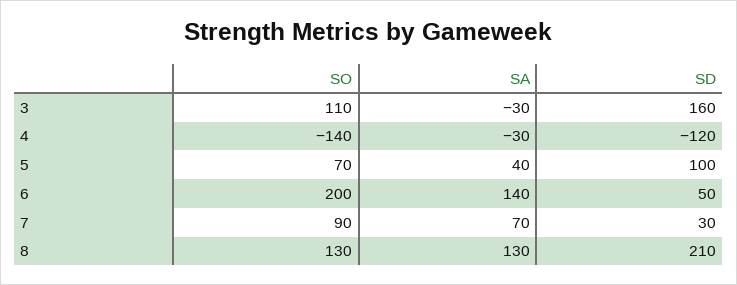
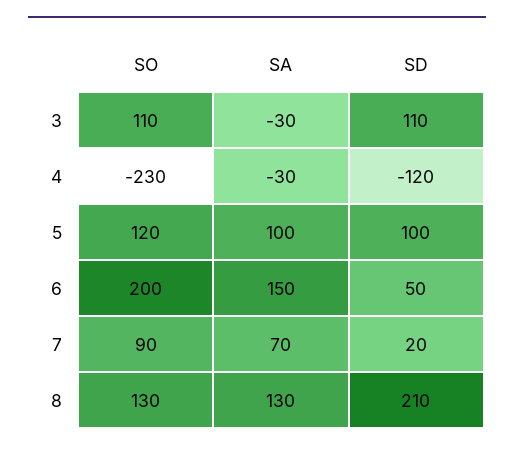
  {
    "SO": {
      "3": 110,
-     "4": -140,
+     "4": -230,
-     "5": 70,
+     "5": 120,
      "6": 200,
      "7": 90,
      "8": 130
    },
    "SA": {
      "3": -30,
      "4": -30,
-     "5": 40,
+     "5": 100,
-     "6": 140,
+     "6": 150,
      "7": 70,
      "8": 130
    },
    "SD": {
-     "3": 160,
+     "3": 110,
      "4": -120,
      "5": 100,
      "6": 50,
-     "7": 30,
+     "7": 20,
      "8": 210
    }
  }

